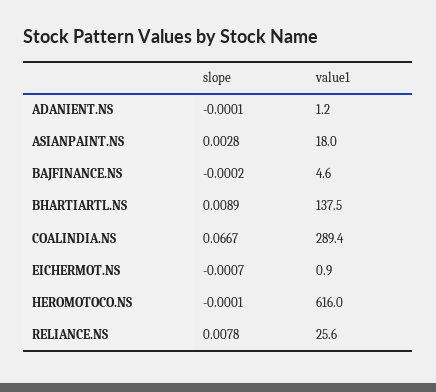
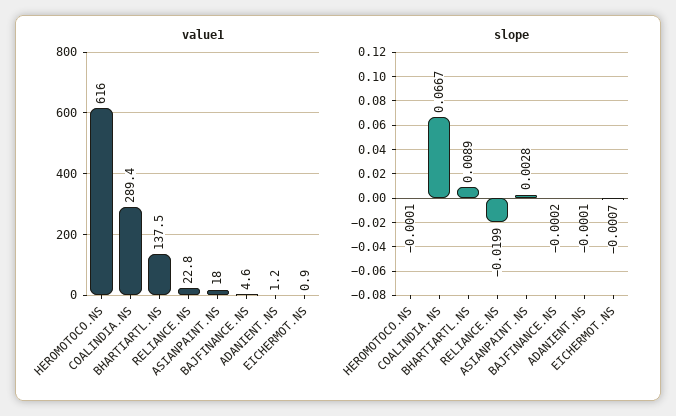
  {
    "slope": {
      "ADANIENT.NS": -0.0001,
      "ASIANPAINT.NS": 0.0028,
      "BAJFINANCE.NS": -0.0002,
      "BHARTIARTL.NS": 0.0089,
      "COALINDIA.NS": 0.0667,
      "EICHERMOT.NS": -0.0007,
      "HEROMOTOCO.NS": -0.0001,
-     "RELIANCE.NS": 0.0078
+     "RELIANCE.NS": -0.0199
    },
    "value1": {
      "ADANIENT.NS": 1.2,
      "ASIANPAINT.NS": 18,
      "BAJFINANCE.NS": 4.6,
      "BHARTIARTL.NS": 137.5,
      "COALINDIA.NS": 289.4,
      "EICHERMOT.NS": 0.9,
      "HEROMOTOCO.NS": 616,
-     "RELIANCE.NS": 25.6
+     "RELIANCE.NS": 22.8
    }
  }

